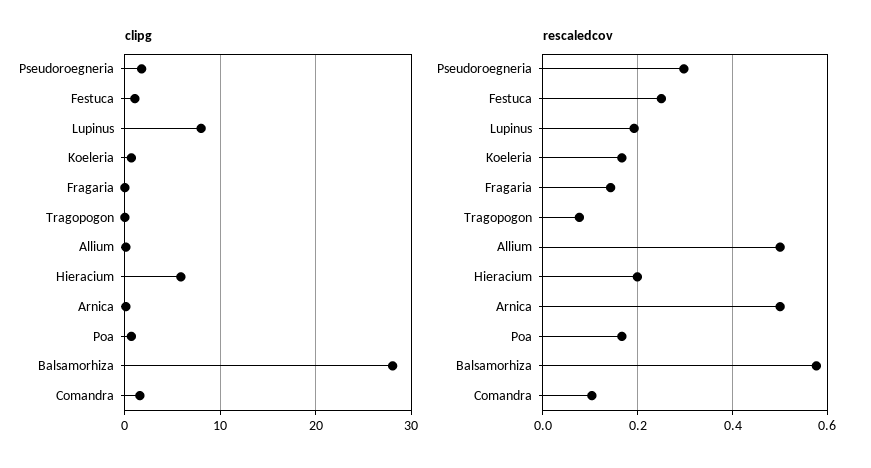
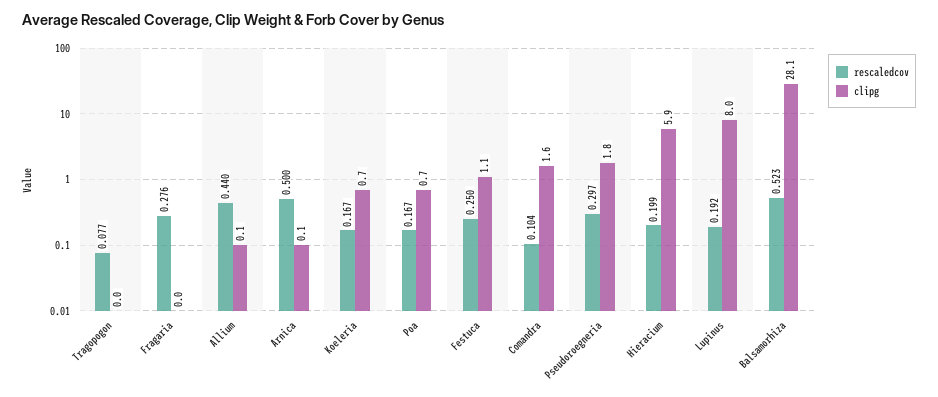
  {
    "clipg": {
      "Pseudoroegneria": 1.8,
      "Festuca": 1.1,
      "Lupinus": 8,
      "Koeleria": 0.7,
      "Fragaria": 0,
      "Tragopogon": 0,
      "Allium": 0.1,
      "Hieracium": 5.9,
      "Arnica": 0.1,
      "Poa": 0.7,
      "Balsamorhiza": 28.1,
      "Comandra": 1.6
    },
    "rescaledcov": {
      "Pseudoroegneria": 0.297,
      "Festuca": 0.25,
      "Lupinus": 0.192,
      "Koeleria": 0.167,
-     "Fragaria": 0.14,
+     "Fragaria": 0.276,
      "Tragopogon": 0.077,
-     "Allium": 0.5,
+     "Allium": 0.44,
      "Hieracium": 0.199,
      "Arnica": 0.5,
      "Poa": 0.167,
-     "Balsamorhiza": 0.58,
+     "Balsamorhiza": 0.523,
      "Comandra": 0.104
    }
  }

